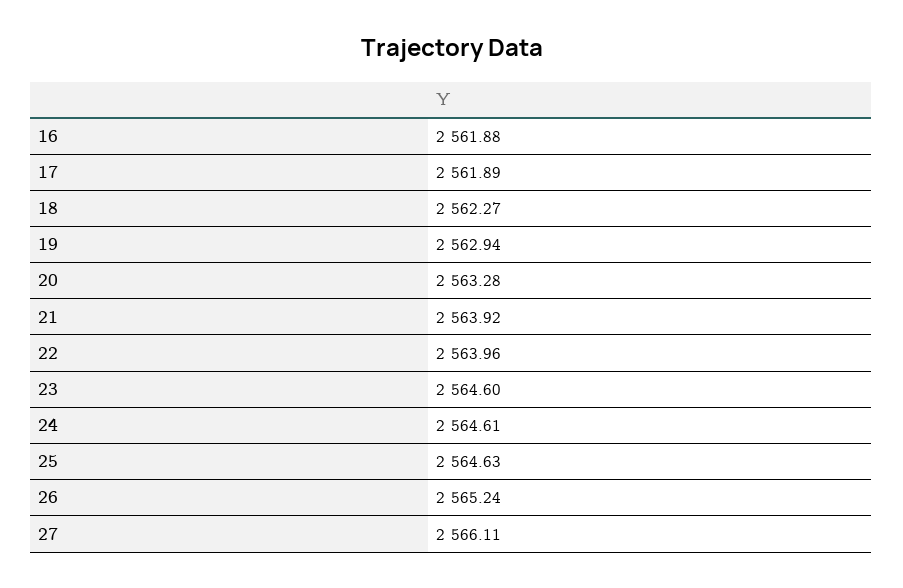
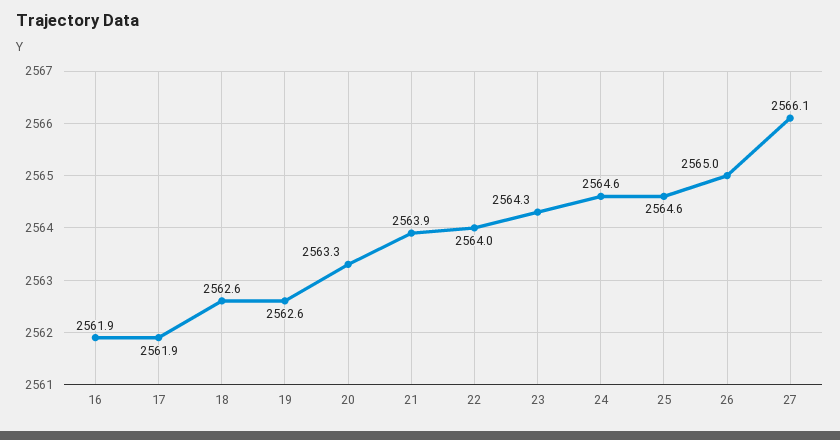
  {
    "16": 2561.88,
    "17": 2561.89,
-   "18": 2562.27,
+   "18": 2562.6,
-   "19": 2562.94,
+   "19": 2562.6,
    "20": 2563.28,
    "21": 2563.92,
    "22": 2563.96,
-   "23": 2564.6,
+   "23": 2564.3,
    "24": 2564.61,
    "25": 2564.63,
-   "26": 2565.24,
+   "26": 2565,
    "27": 2566.11
  }

